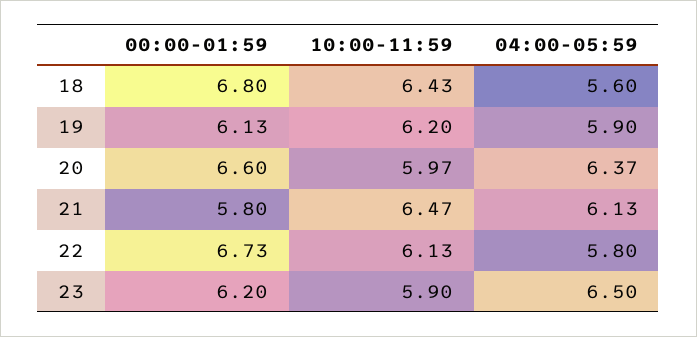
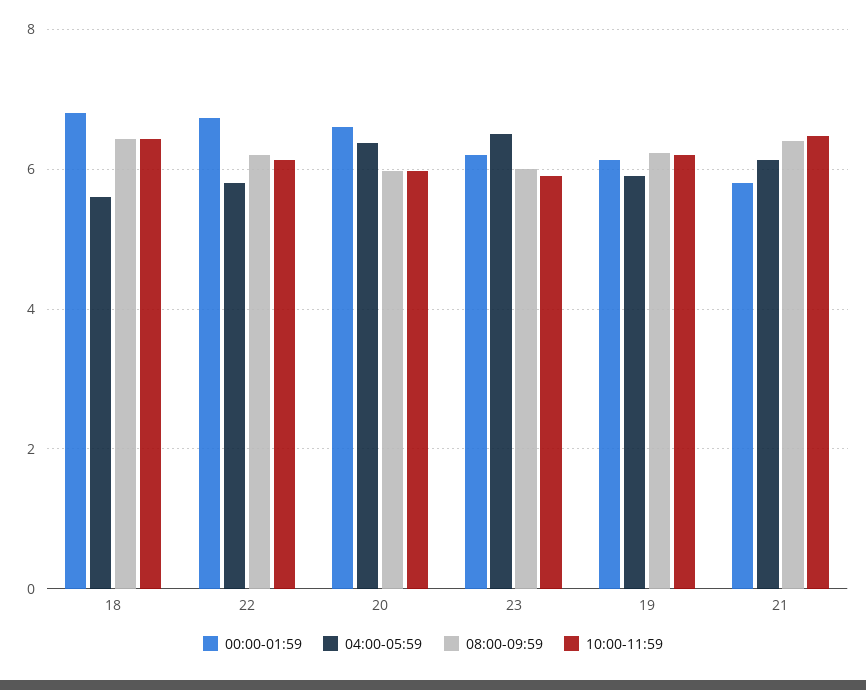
  {
    "00:00-01:59": {
      "18": 6.8,
      "19": 6.13,
      "20": 6.6,
      "21": 5.8,
      "22": 6.73,
      "23": 6.2
    },
    "10:00-11:59": {
      "18": 6.43,
      "19": 6.2,
      "20": 5.97,
      "21": 6.47,
      "22": 6.13,
      "23": 5.9
    },
    "04:00-05:59": {
      "18": 5.6,
      "19": 5.9,
      "20": 6.37,
      "21": 6.13,
      "22": 5.8,
      "23": 6.5
-   }
+   },
+   "08:00-09:59": {
+     "18": 6.4,
+     "22": 6.2,
+     "20": 6,
+     "23": 6,
+     "19": 6.2,
+     "21": 6.4
+   }
  }

